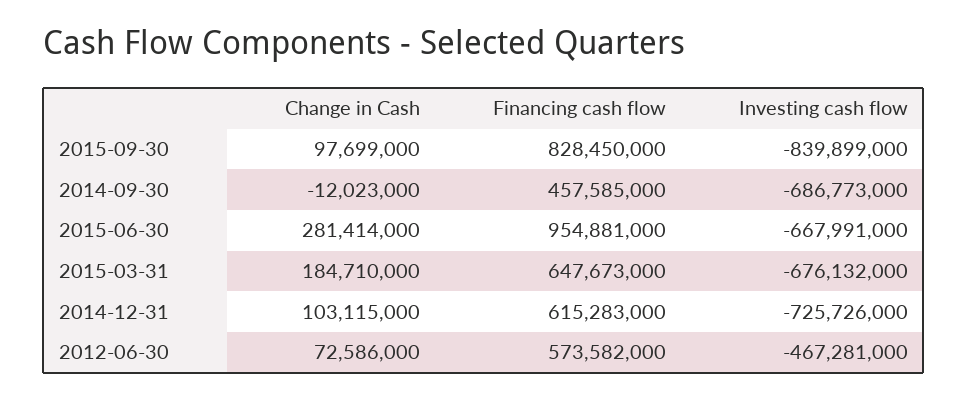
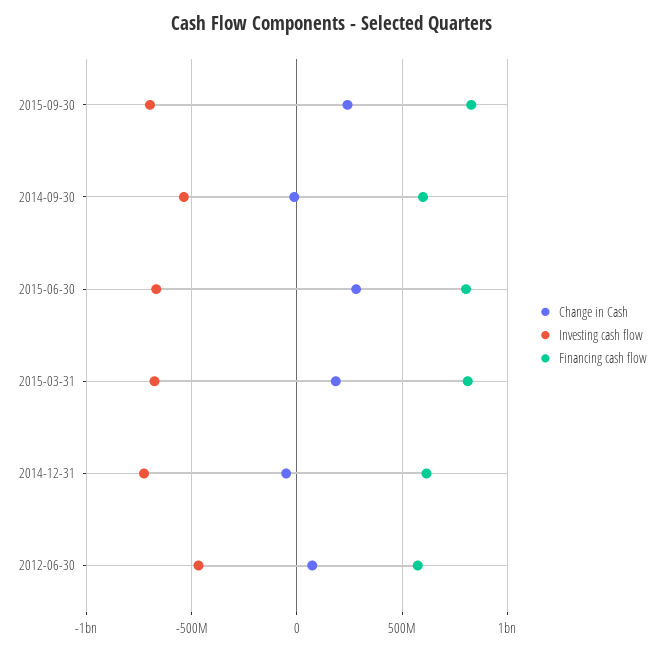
  {
    "Change in Cash": {
-     "2015-09-30": 97699000,
+     "2015-09-30": 250000000,
      "2014-09-30": -12023000,
      "2015-06-30": 281414000,
      "2015-03-31": 184710000,
-     "2014-12-31": 103115000,
+     "2014-12-31": -50000000,
      "2012-06-30": 72586000
    },
    "Financing cash flow": {
      "2015-09-30": 828450000,
-     "2014-09-30": 457585000,
+     "2014-09-30": 600000000,
-     "2015-06-30": 954881000,
+     "2015-06-30": 800000000,
-     "2015-03-31": 647673000,
+     "2015-03-31": 800000000,
      "2014-12-31": 615283000,
      "2012-06-30": 573582000
    },
    "Investing cash flow": {
-     "2015-09-30": -839899000,
+     "2015-09-30": -700000000,
-     "2014-09-30": -686773000,
+     "2014-09-30": -550000000,
      "2015-06-30": -667991000,
      "2015-03-31": -676132000,
      "2014-12-31": -725726000,
      "2012-06-30": -467281000
    }
  }

